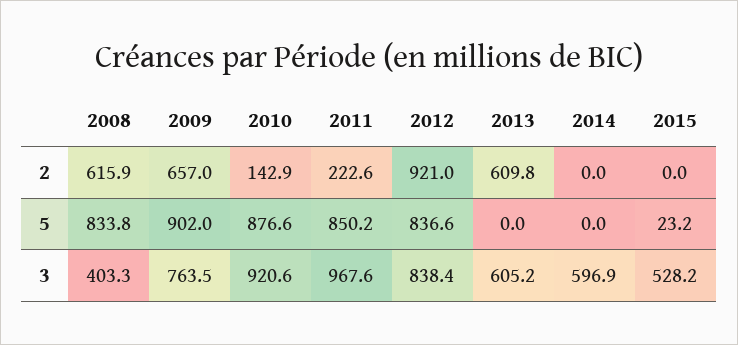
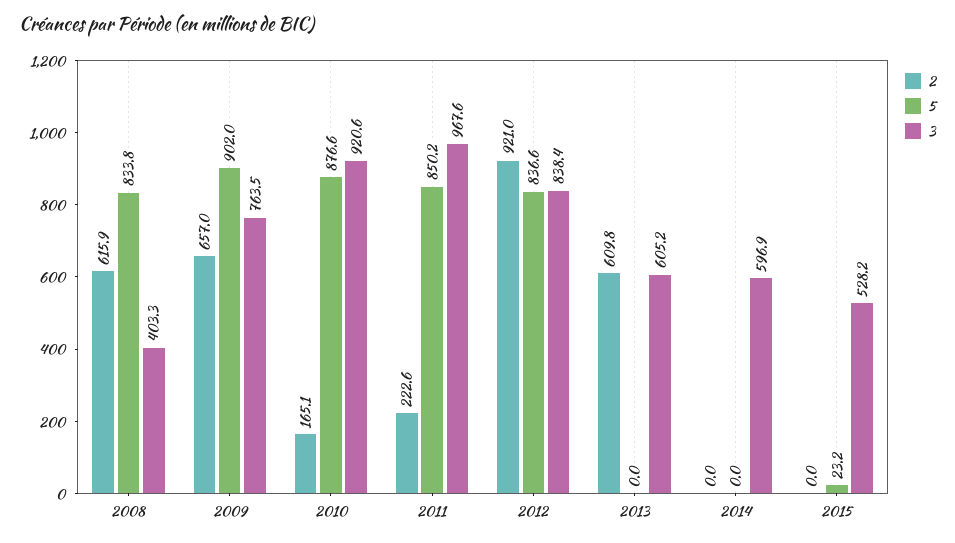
  {
    "2": {
      "2008": 615.9,
      "2009": 657,
-     "2010": 142.9,
+     "2010": 165.1,
      "2011": 222.6,
      "2012": 921,
      "2013": 609.8,
      "2014": 0,
      "2015": 0
    },
    "5": {
      "2008": 833.8,
      "2009": 902,
      "2010": 876.6,
      "2011": 850.2,
      "2012": 836.6,
      "2013": 0,
      "2014": 0,
      "2015": 23.2
    },
    "3": {
      "2008": 403.3,
      "2009": 763.5,
      "2010": 920.6,
      "2011": 967.6,
      "2012": 838.4,
      "2013": 605.2,
      "2014": 596.9,
      "2015": 528.2
    }
  }

